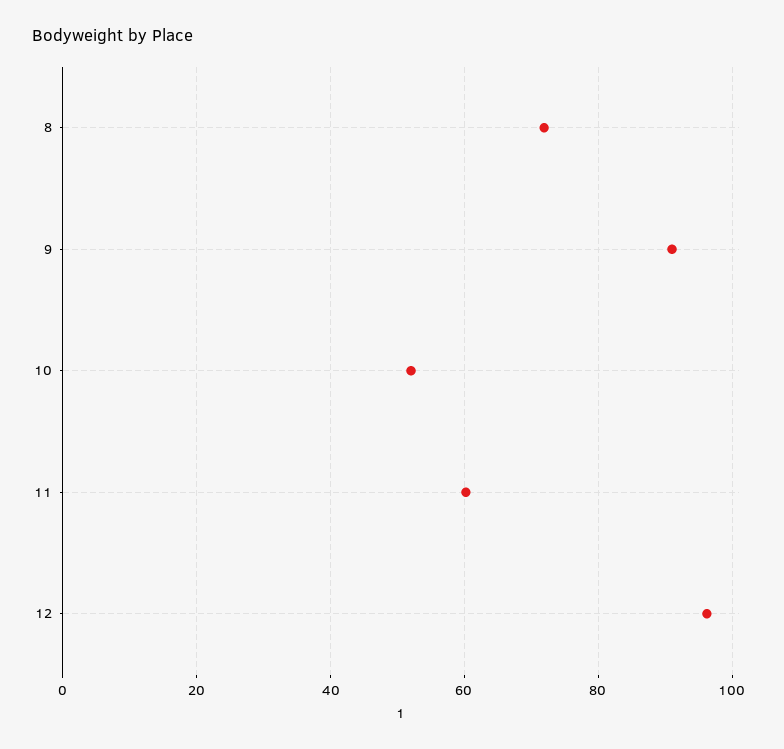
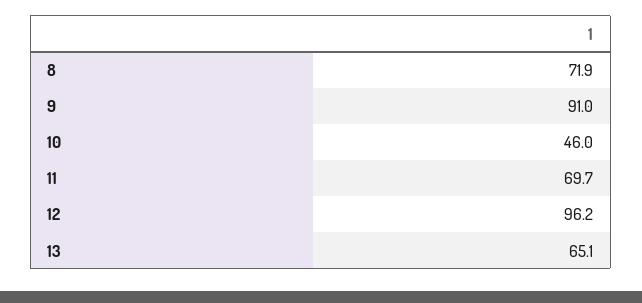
  {
    "8": 71.9,
    "9": 91,
-   "10": 52,
+   "10": 46,
-   "11": 60,
+   "11": 69.7,
-   "12": 96.2
+   "12": 96.2,
+   "13": 65.1
  }

